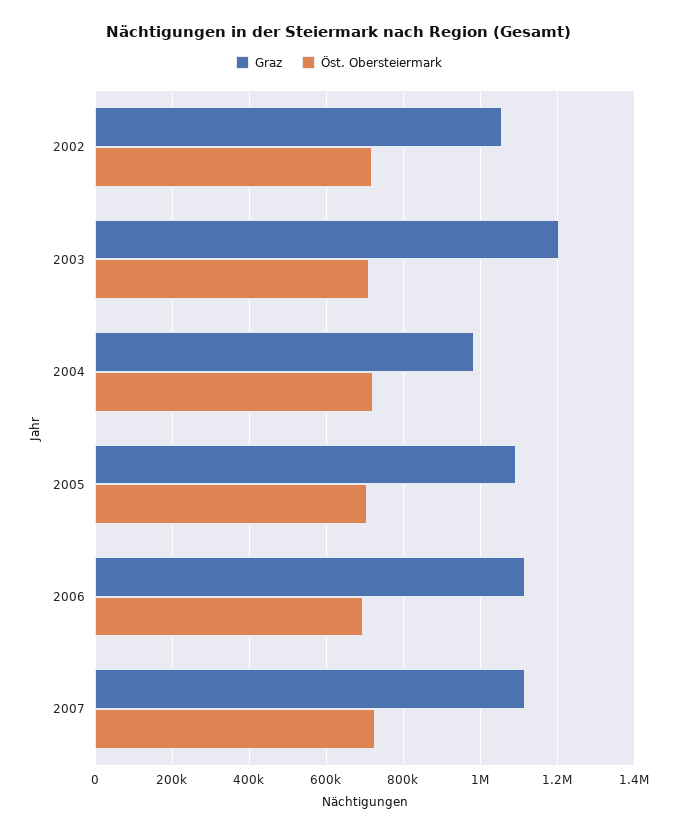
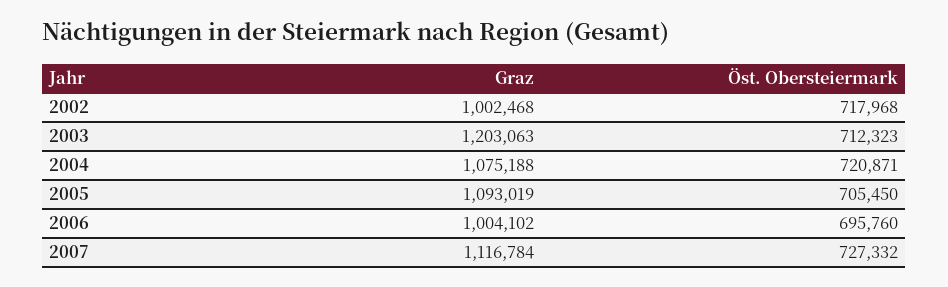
  {
    "Graz": {
-     "2002": 1060000,
+     "2002": 1002468,
      "2003": 1203063,
-     "2004": 980000,
+     "2004": 1075188,
      "2005": 1093019,
-     "2006": 1120000,
+     "2006": 1004102,
      "2007": 1116784
    },
    "Öst. Obersteiermark": {
      "2002": 717968,
      "2003": 712323,
      "2004": 720871,
      "2005": 705450,
      "2006": 695760,
      "2007": 727332
    }
  }

